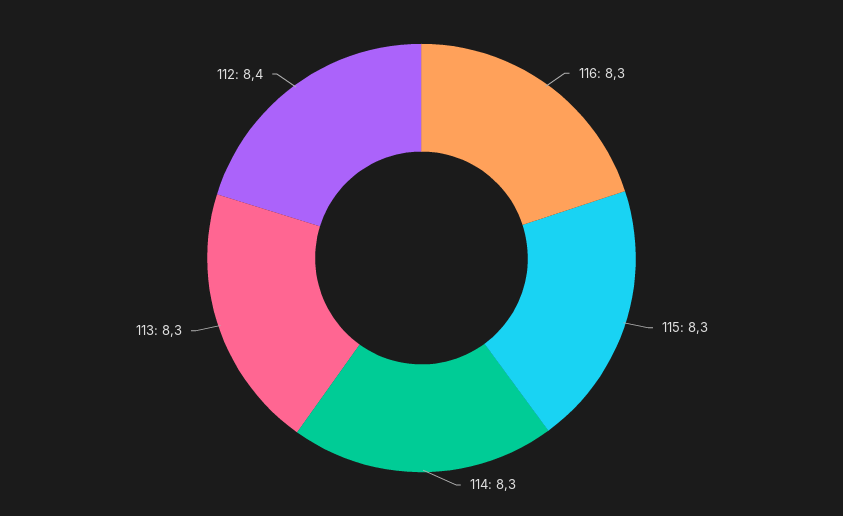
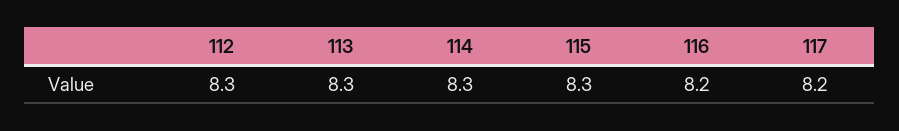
  {
-   "116": 8.3,
+   "116": 8.2,
    "115": 8.3,
    "114": 8.3,
    "113": 8.3,
-   "112": 8.4
+   "112": 8.3,
+   "117": 8.2
  }

